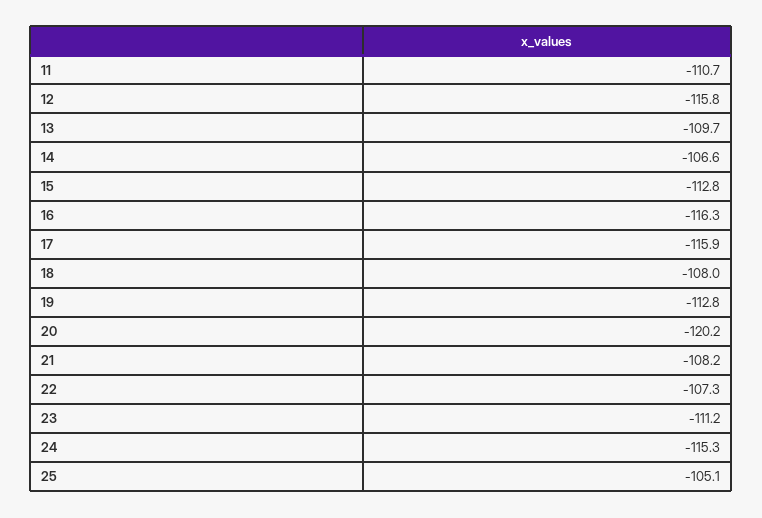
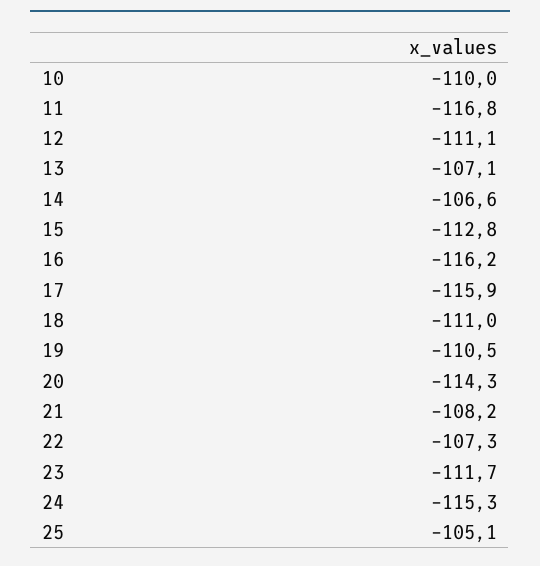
  {
-   "11": -110.7,
+   "11": -116.8,
-   "12": -115.8,
+   "12": -111.1,
-   "13": -109.7,
+   "13": -107.1,
    "14": -106.6,
    "15": -112.8,
-   "16": -116.3,
+   "16": -116.2,
    "17": -115.9,
-   "18": -108,
+   "18": -111,
-   "19": -112.8,
+   "19": -110.5,
-   "20": -120.2,
+   "20": -114.3,
    "21": -108.2,
    "22": -107.3,
-   "23": -111.2,
+   "23": -111.7,
    "24": -115.3,
-   "25": -105.1
+   "25": -105.1,
+   "10": -110
  }

